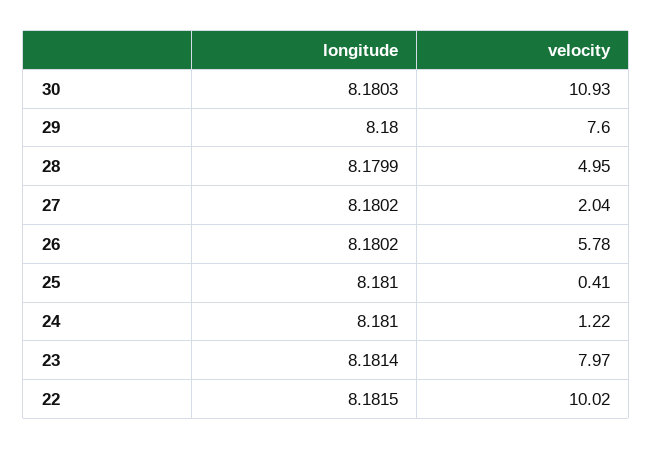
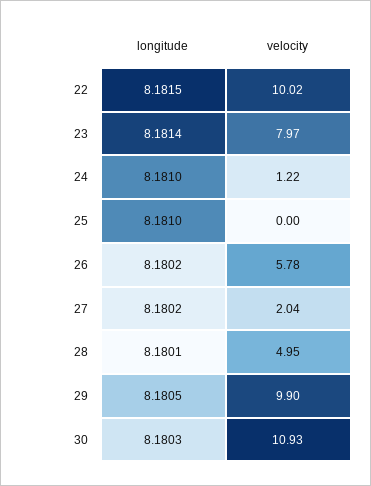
  {
    "longitude": {
      "30": 8.1803,
-     "29": 8.18,
+     "29": 8.1805,
-     "28": 8.1799,
+     "28": 8.1801,
      "27": 8.1802,
      "26": 8.1802,
      "25": 8.181,
      "24": 8.181,
      "23": 8.1814,
      "22": 8.1815
    },
    "velocity": {
      "30": 10.93,
-     "29": 7.6,
+     "29": 9.9,
      "28": 4.95,
      "27": 2.04,
      "26": 5.78,
-     "25": 0.41,
+     "25": 0,
      "24": 1.22,
      "23": 7.97,
      "22": 10.02
    }
  }

